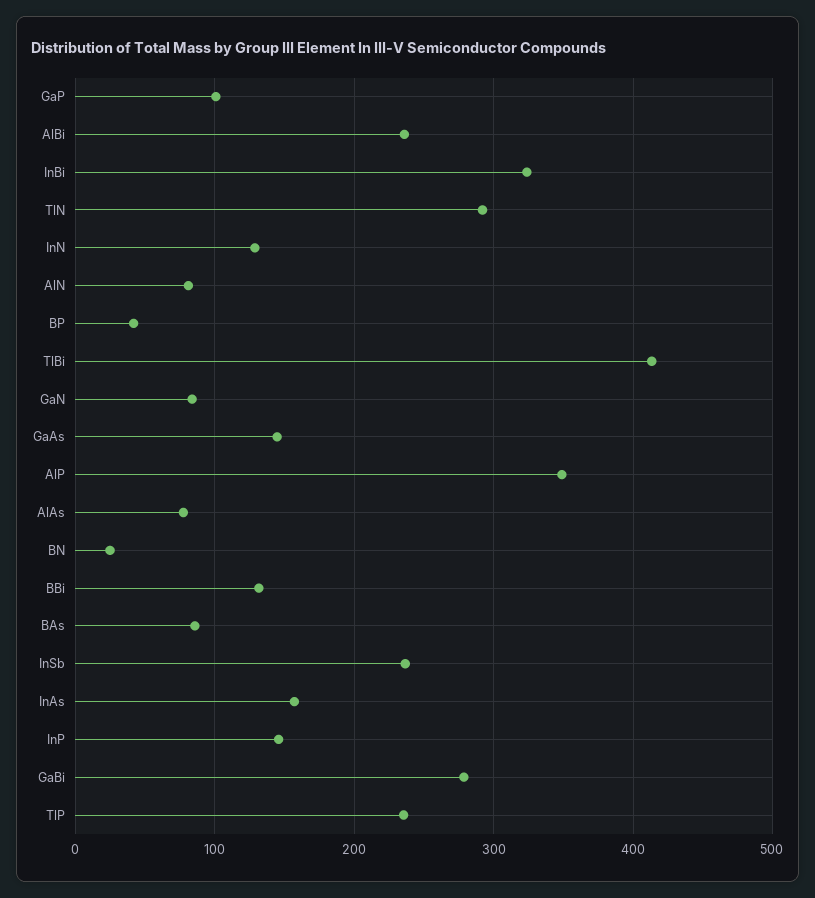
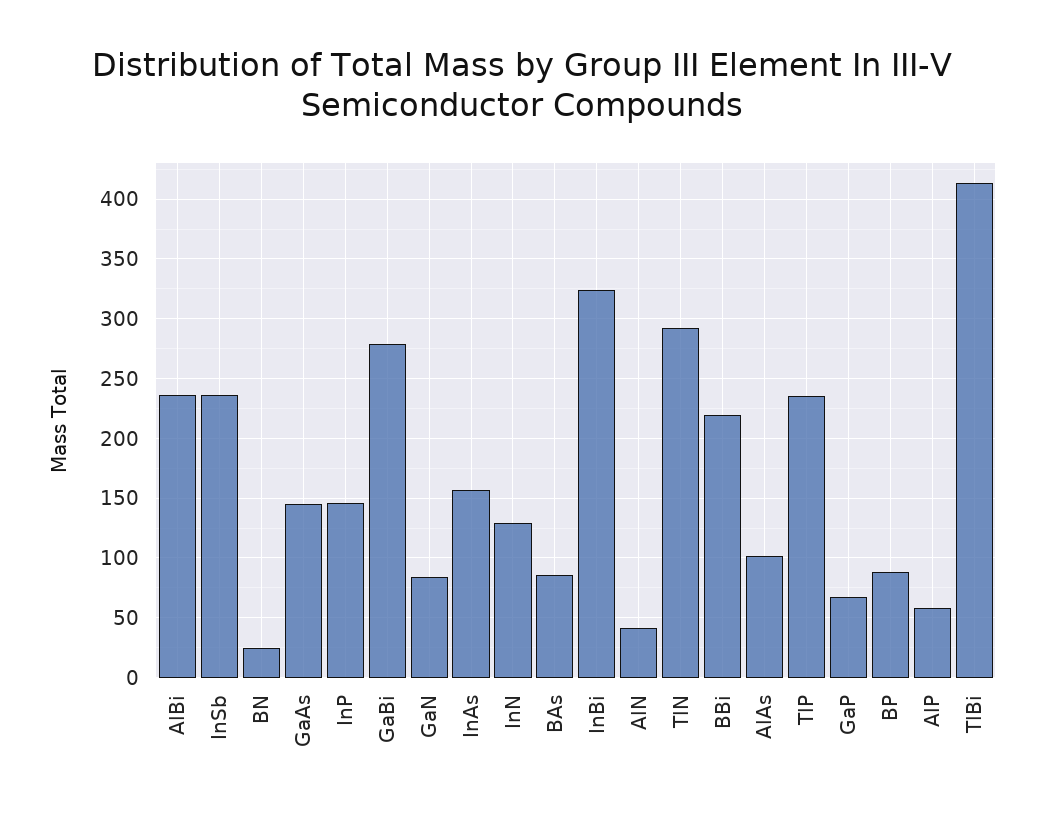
  {
-   "GaP": 100,
+   "GaP": 70,
    "AlBi": 240,
    "InBi": 320,
    "TlN": 290,
    "InN": 130,
-   "AlN": 80,
+   "AlN": 40,
-   "BP": 40,
+   "BP": 90,
    "TlBi": 410,
    "GaN": 80,
    "GaAs": 140,
-   "AlP": 350,
+   "AlP": 60,
-   "AlAs": 80,
+   "AlAs": 100,
    "BN": 20,
-   "BBi": 130,
+   "BBi": 220,
    "BAs": 90,
    "InSb": 240,
    "InAs": 160,
    "InP": 150,
    "GaBi": 280,
    "TlP": 240
  }

